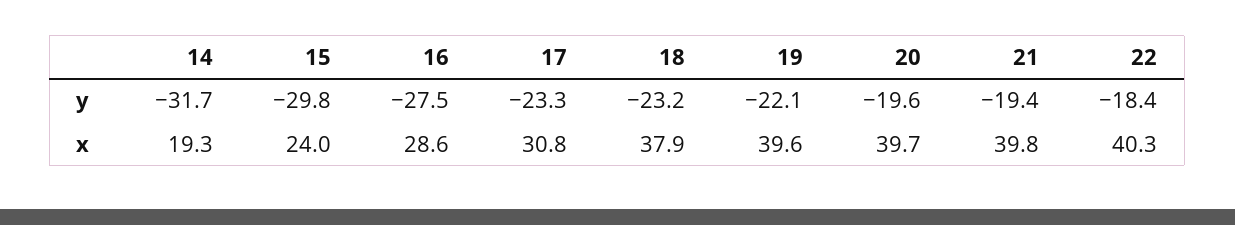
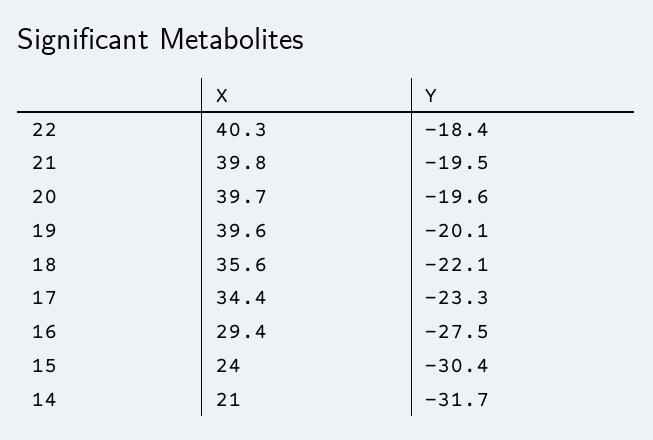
  {
    "14": {
      "y": -31.7,
-     "x": 19.3
+     "x": 21
    },
    "15": {
-     "y": -29.8,
+     "y": -30.4,
      "x": 24
    },
    "16": {
      "y": -27.5,
-     "x": 28.6
+     "x": 29.4
    },
    "17": {
      "y": -23.3,
-     "x": 30.8
+     "x": 34.4
    },
    "18": {
-     "y": -23.2,
+     "y": -22.1,
-     "x": 37.9
+     "x": 35.6
    },
    "19": {
-     "y": -22.1,
+     "y": -20.1,
      "x": 39.6
    },
    "20": {
      "y": -19.6,
      "x": 39.7
    },
    "21": {
-     "y": -19.4,
+     "y": -19.5,
      "x": 39.8
    },
    "22": {
      "y": -18.4,
      "x": 40.3
    }
  }

